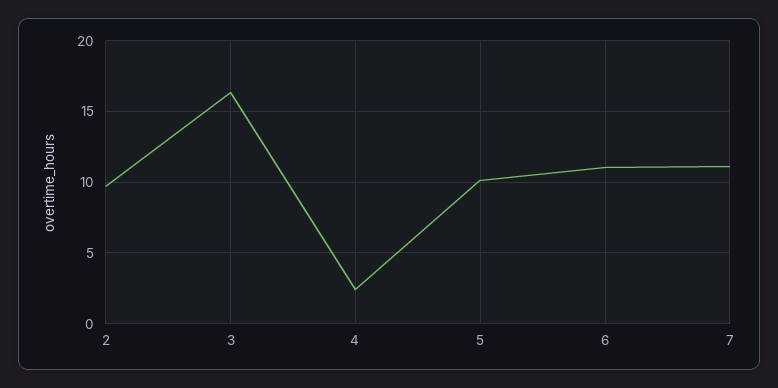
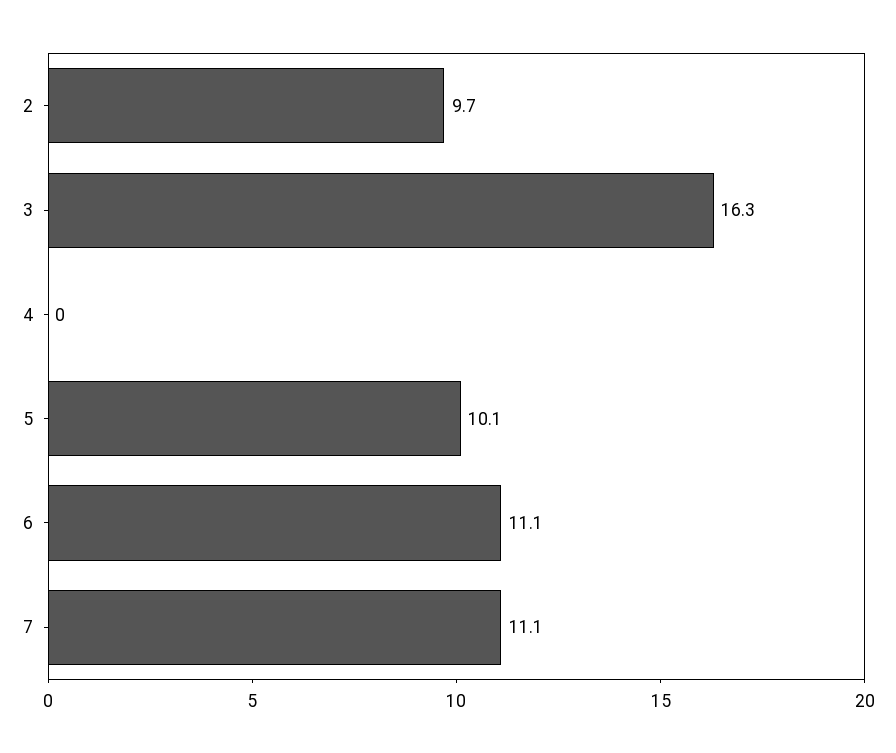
  {
    "2": 9.7,
    "3": 16.3,
-   "4": 2.5,
+   "4": 0,
    "5": 10.1,
    "6": 11.1,
    "7": 11.1
  }

